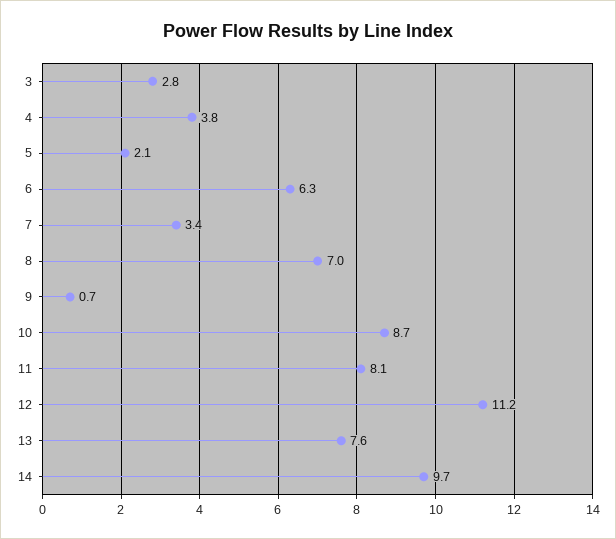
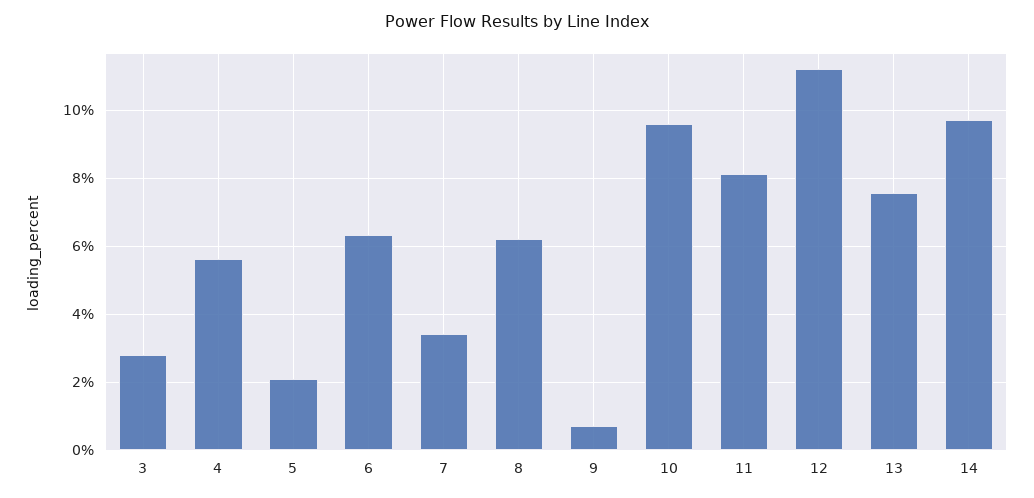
  {
    "3": 2.8,
-   "4": 3.8,
+   "4": 5.6,
    "5": 2.1,
    "6": 6.3,
    "7": 3.4,
-   "8": 7,
+   "8": 6.2,
    "9": 0.7,
-   "10": 8.7,
+   "10": 9.6,
    "11": 8.1,
    "12": 11.2,
    "13": 7.6,
    "14": 9.7
  }

